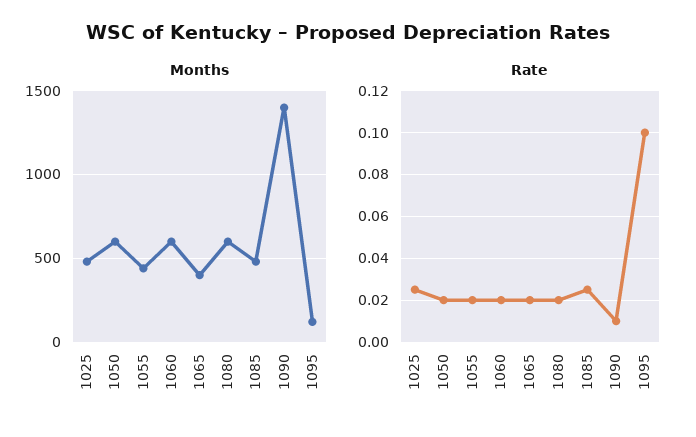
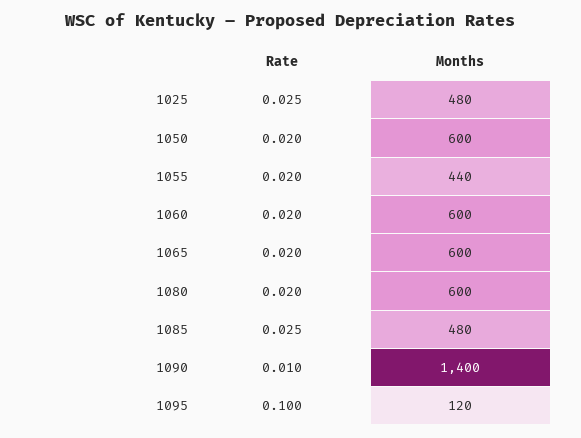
  {
    "Months": {
      "1025": 480,
      "1050": 600,
      "1055": 440,
      "1060": 600,
-     "1065": 400,
+     "1065": 600,
      "1080": 600,
      "1085": 480,
      "1090": 1400,
      "1095": 120
    },
    "Rate": {
      "1025": 0.025,
      "1050": 0.02,
      "1055": 0.02,
      "1060": 0.02,
      "1065": 0.02,
      "1080": 0.02,
      "1085": 0.025,
      "1090": 0.01,
      "1095": 0.1
    }
  }

